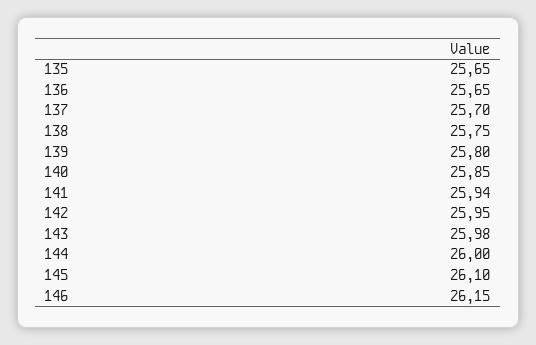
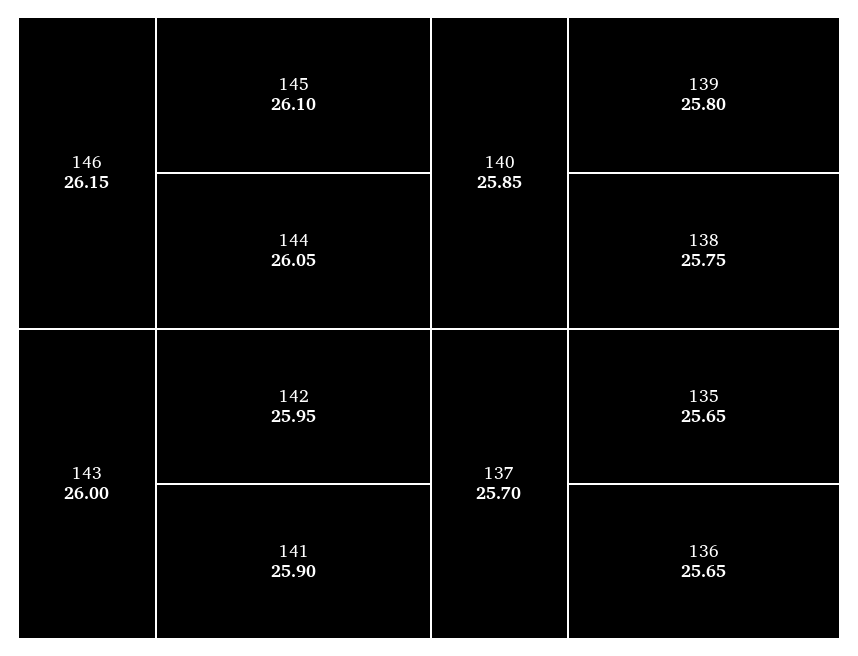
  {
    "135": 25.65,
    "136": 25.65,
    "137": 25.7,
    "138": 25.75,
    "139": 25.8,
    "140": 25.85,
-   "141": 25.94,
+   "141": 25.9,
    "142": 25.95,
-   "143": 25.98,
+   "143": 26,
-   "144": 26,
+   "144": 26.05,
    "145": 26.1,
    "146": 26.15
  }

